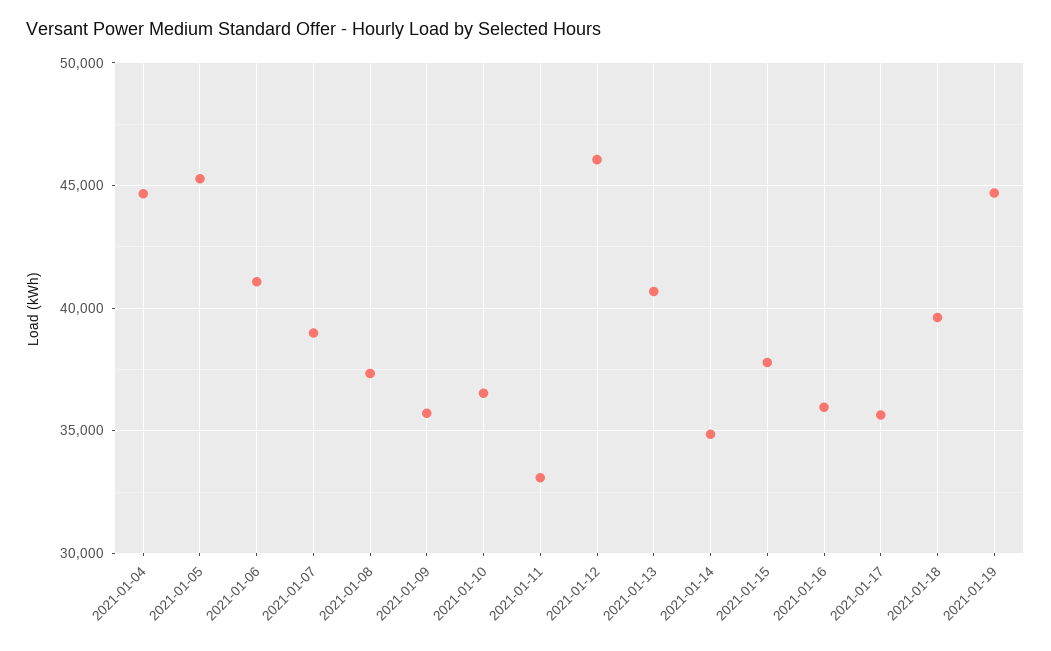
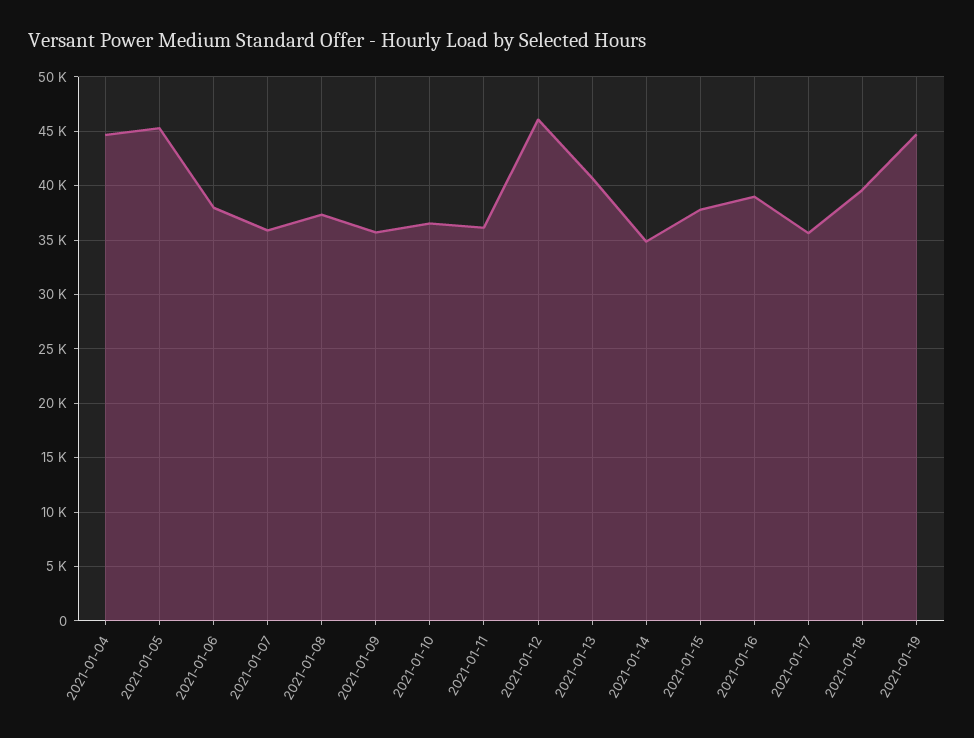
  {
    "2021-01-04": 44500,
    "2021-01-05": 45500,
-   "2021-01-06": 41000,
+   "2021-01-06": 38000,
-   "2021-01-07": 39000,
+   "2021-01-07": 36000,
    "2021-01-08": 37500,
    "2021-01-09": 35500,
    "2021-01-10": 36500,
-   "2021-01-11": 33000,
+   "2021-01-11": 36000,
    "2021-01-12": 46000,
    "2021-01-13": 40500,
    "2021-01-14": 35000,
    "2021-01-15": 38000,
-   "2021-01-16": 36000,
+   "2021-01-16": 39000,
    "2021-01-17": 35500,
    "2021-01-18": 39500,
    "2021-01-19": 44500
  }

